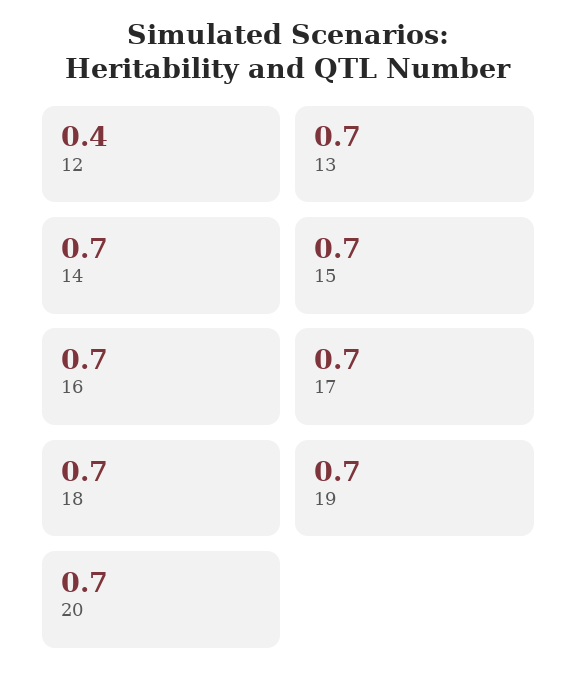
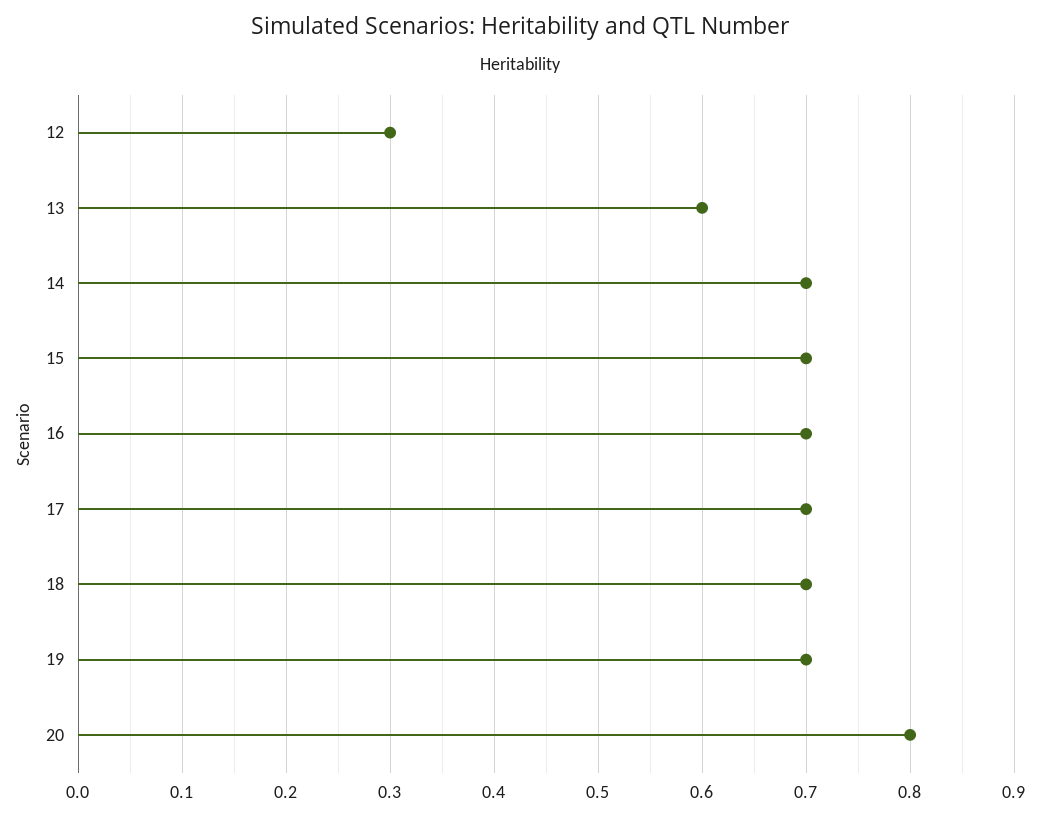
  {
-   "12": 0.4,
+   "12": 0.3,
-   "13": 0.7,
+   "13": 0.6,
    "14": 0.7,
    "15": 0.7,
    "16": 0.7,
    "17": 0.7,
    "18": 0.7,
    "19": 0.7,
-   "20": 0.7
+   "20": 0.8
  }

